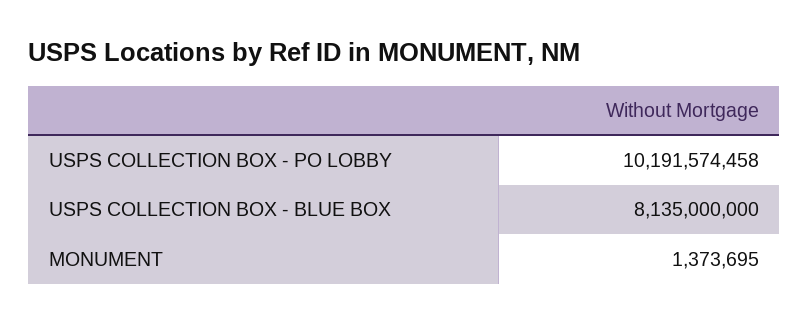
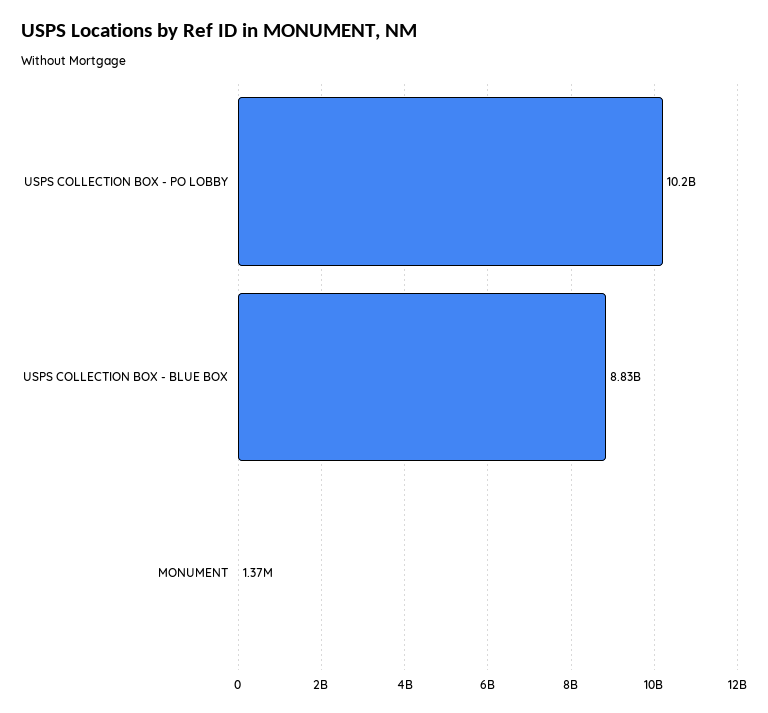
  {
    "USPS COLLECTION BOX - PO LOBBY": 10191574458,
-   "USPS COLLECTION BOX - BLUE BOX": 8135000000,
+   "USPS COLLECTION BOX - BLUE BOX": 8830000000,
    "MONUMENT": 1373695
  }

